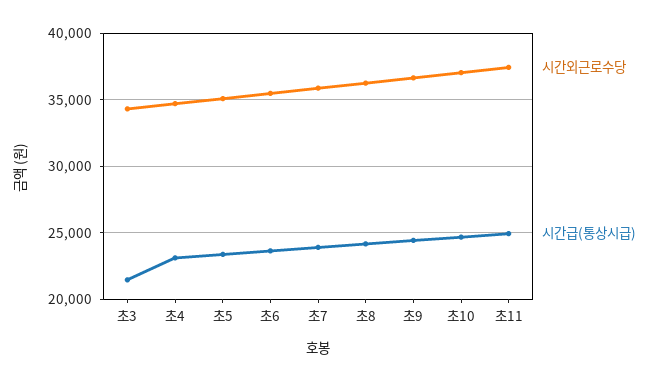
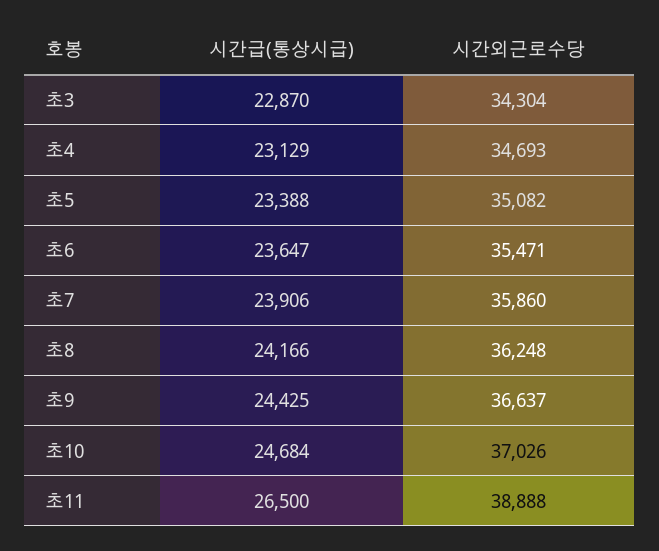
  {
    "시간외근로수당": {
      "초3": 34304,
      "초4": 34693,
      "초5": 35082,
      "초6": 35471,
      "초7": 35860,
      "초8": 36248,
      "초9": 36637,
      "초10": 37026,
-     "초11": 37500
+     "초11": 38888
    },
    "시간급(통상시급)": {
-     "초3": 21500,
+     "초3": 22870,
      "초4": 23129,
      "초5": 23388,
      "초6": 23647,
      "초7": 23906,
      "초8": 24166,
      "초9": 24425,
      "초10": 24684,
-     "초11": 25000
+     "초11": 26500
    }
  }

